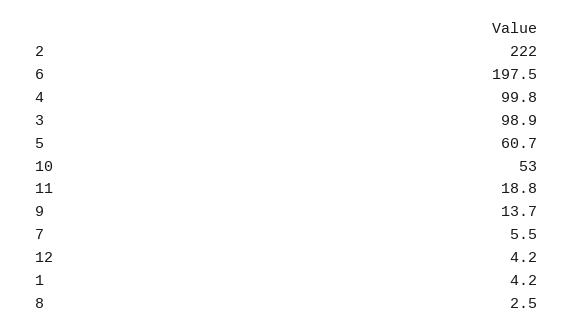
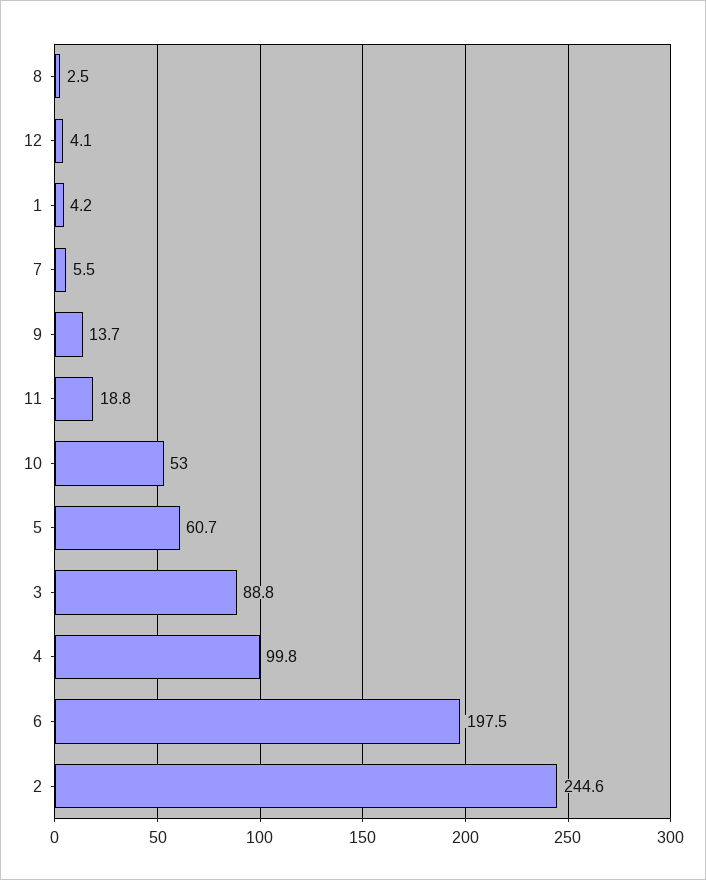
  {
-   "2": 222,
+   "2": 244.6,
    "6": 197.5,
    "4": 99.8,
-   "3": 98.9,
+   "3": 88.8,
    "5": 60.7,
    "10": 53,
    "11": 18.8,
    "9": 13.7,
    "7": 5.5,
-   "12": 4.2,
+   "12": 4.1,
    "1": 4.2,
    "8": 2.5
  }

